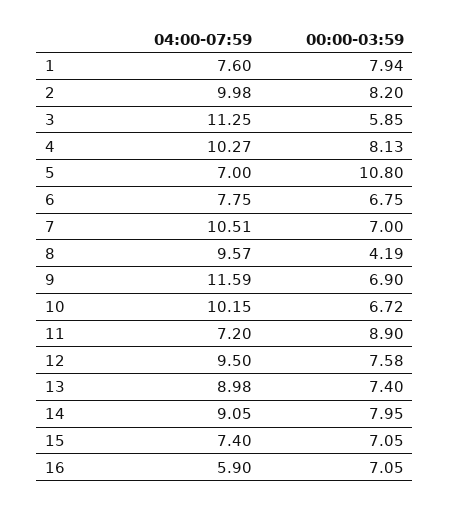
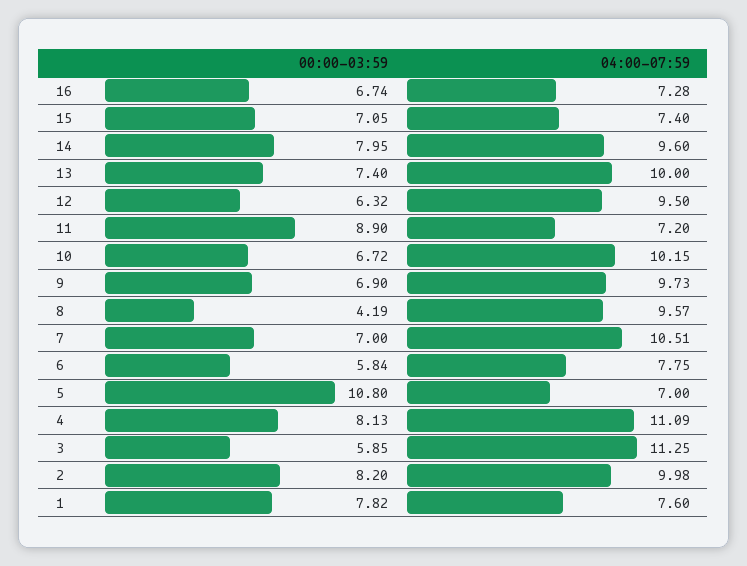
  {
    "04:00-07:59": {
      "1": 7.6,
      "2": 9.98,
      "3": 11.25,
-     "4": 10.27,
+     "4": 11.09,
      "5": 7,
      "6": 7.75,
      "7": 10.51,
      "8": 9.57,
-     "9": 11.59,
+     "9": 9.73,
      "10": 10.15,
      "11": 7.2,
      "12": 9.5,
-     "13": 8.98,
+     "13": 10,
-     "14": 9.05,
+     "14": 9.6,
      "15": 7.4,
-     "16": 5.9
+     "16": 7.28
    },
    "00:00-03:59": {
-     "1": 7.94,
+     "1": 7.82,
      "2": 8.2,
      "3": 5.85,
      "4": 8.13,
      "5": 10.8,
-     "6": 6.75,
+     "6": 5.84,
      "7": 7,
      "8": 4.19,
      "9": 6.9,
      "10": 6.72,
      "11": 8.9,
-     "12": 7.58,
+     "12": 6.32,
      "13": 7.4,
      "14": 7.95,
      "15": 7.05,
-     "16": 7.05
+     "16": 6.74
    }
  }

